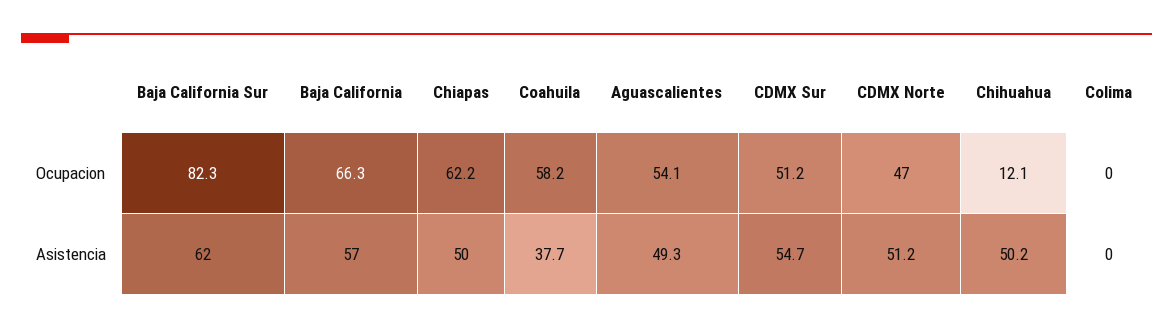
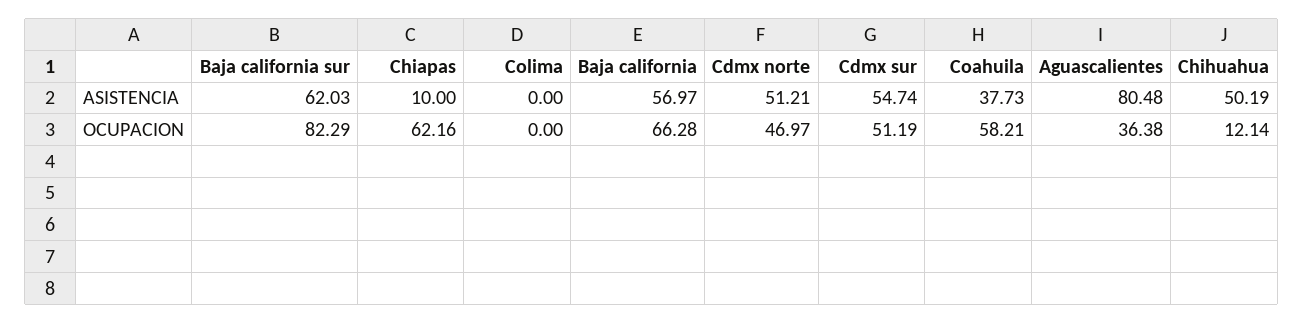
  {
    "Baja California Sur": {
      "Ocupacion": 82.29,
      "Asistencia": 62.03
    },
    "Baja California": {
      "Ocupacion": 66.28,
      "Asistencia": 56.97
    },
    "Chiapas": {
      "Ocupacion": 62.16,
-     "Asistencia": 50
+     "Asistencia": 10
    },
    "Coahuila": {
      "Ocupacion": 58.21,
      "Asistencia": 37.73
    },
    "Aguascalientes": {
-     "Ocupacion": 54.1,
+     "Ocupacion": 36.38,
-     "Asistencia": 49.3
+     "Asistencia": 80.48
    },
    "CDMX Sur": {
      "Ocupacion": 51.19,
      "Asistencia": 54.74
    },
    "CDMX Norte": {
      "Ocupacion": 46.97,
      "Asistencia": 51.21
    },
    "Chihuahua": {
      "Ocupacion": 12.14,
      "Asistencia": 50.19
    },
    "Colima": {
      "Ocupacion": 0,
      "Asistencia": 0
    }
  }

